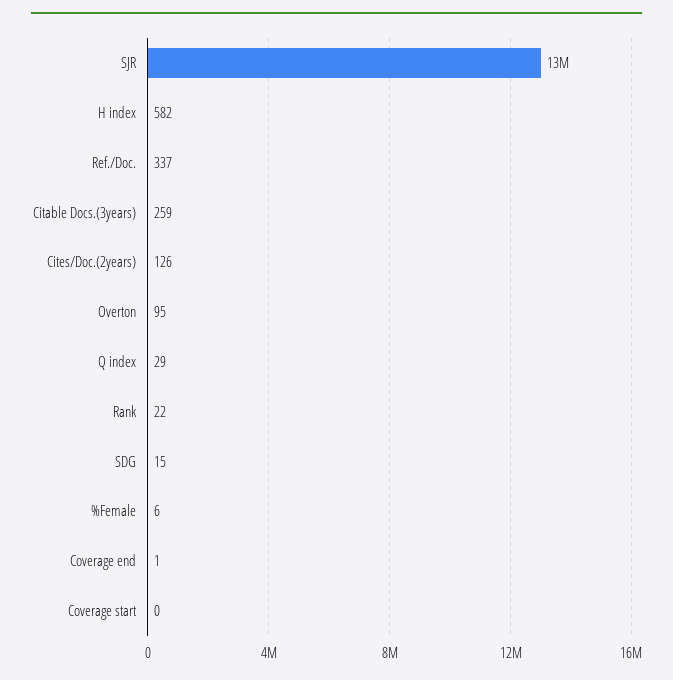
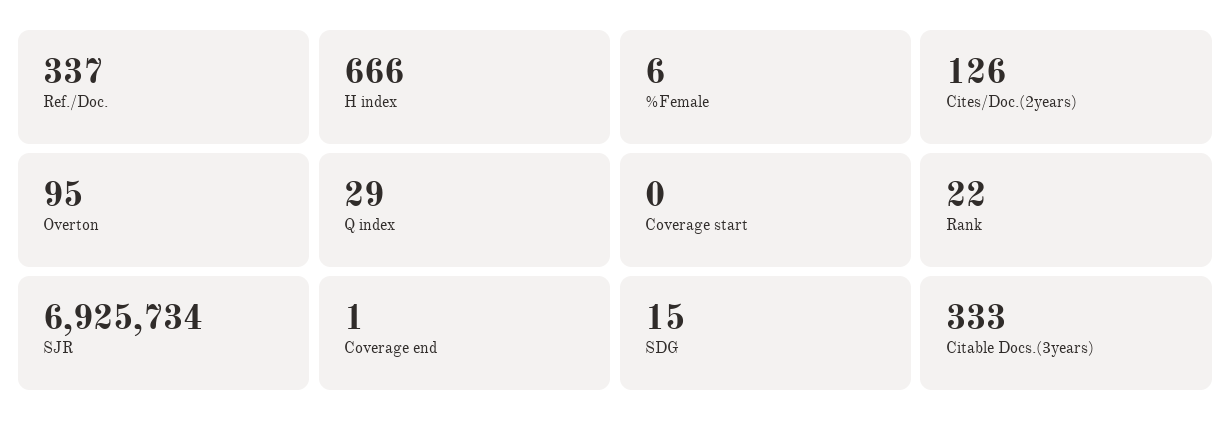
  {
-   "SJR": 13000000,
+   "SJR": 6925734,
-   "H index": 582,
+   "H index": 666,
    "Ref./Doc.": 337,
-   "Citable Docs.(3years)": 259,
+   "Citable Docs.(3years)": 333,
    "Cites/Doc.(2years)": 126,
    "Overton": 95,
    "Q index": 29,
    "Rank": 22,
    "SDG": 15,
    "%Female": 6,
    "Coverage end": 1,
    "Coverage start": 0
  }

